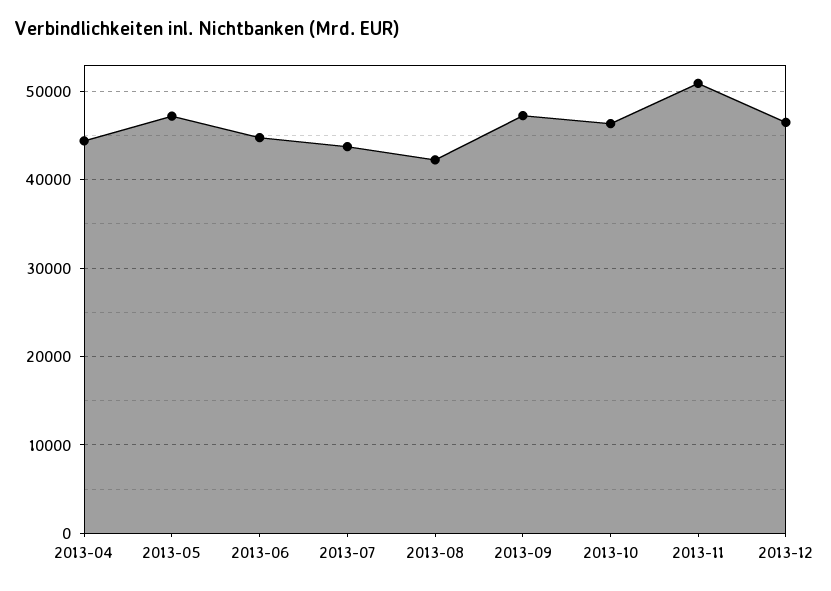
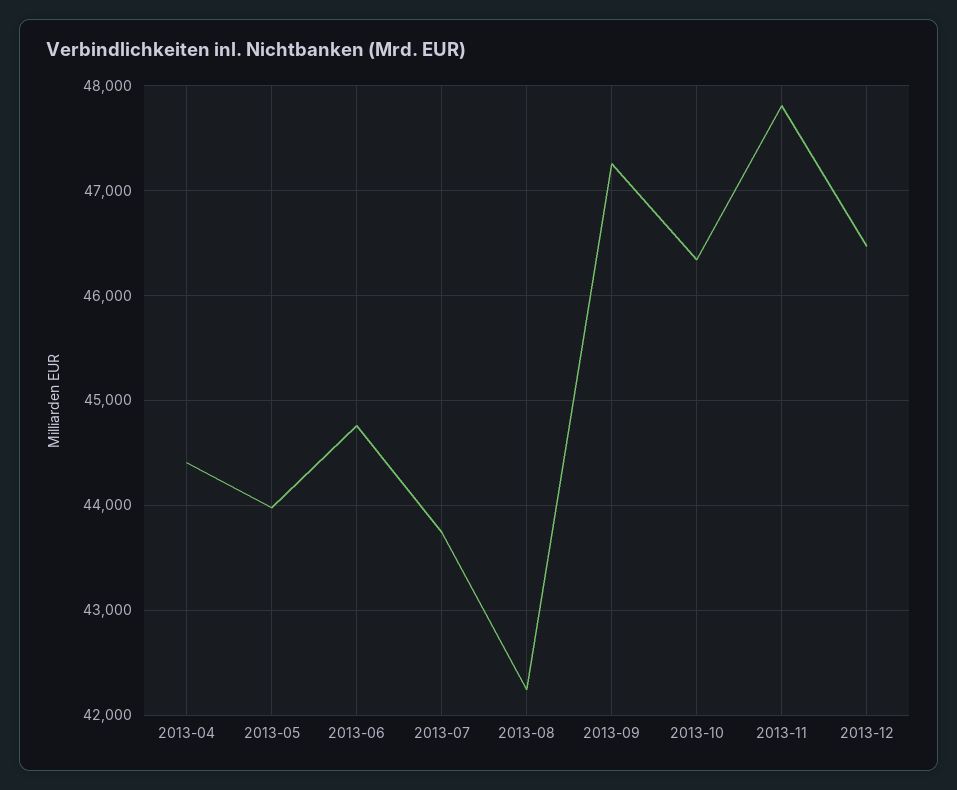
  {
    "2013-04": 44400,
-   "2013-05": 47000,
+   "2013-05": 44000,
    "2013-06": 44800,
    "2013-07": 43700,
    "2013-08": 42200,
    "2013-09": 47300,
    "2013-10": 46300,
-   "2013-11": 51000,
+   "2013-11": 47800,
    "2013-12": 46500
  }

